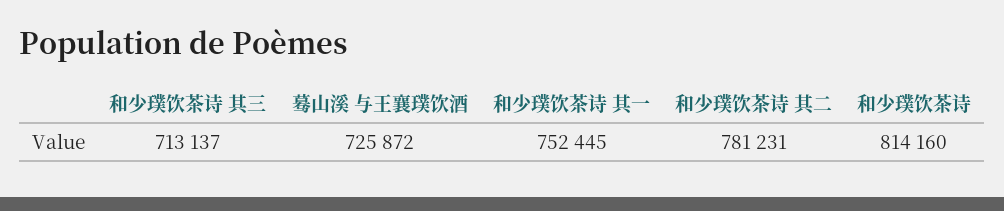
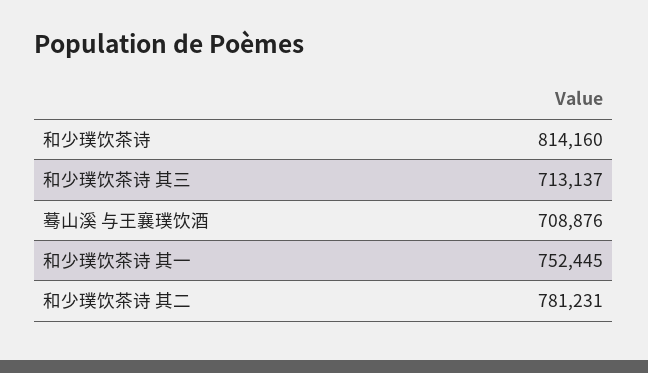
  {
    "和少璞饮茶诗 其三": 713137,
-   "蓦山溪 与王襄璞饮酒": 725872,
+   "蓦山溪 与王襄璞饮酒": 708876,
    "和少璞饮茶诗 其一": 752445,
    "和少璞饮茶诗 其二": 781231,
    "和少璞饮茶诗": 814160
  }

